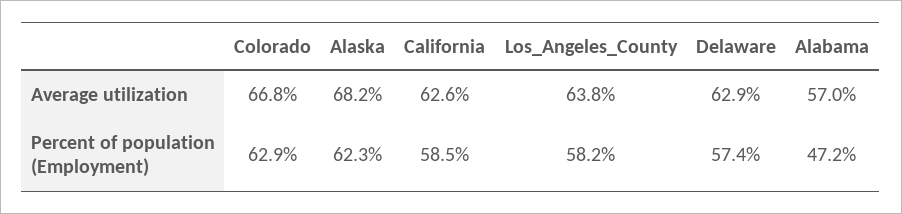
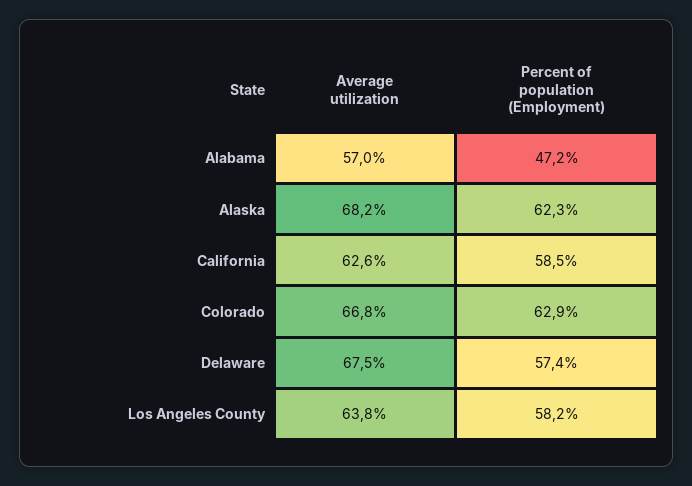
  {
    "Colorado": {
      "Average utilization": 66.8,
      "Percent of population (Employment)": 62.9
    },
    "Alaska": {
      "Average utilization": 68.2,
      "Percent of population (Employment)": 62.3
    },
    "California": {
      "Average utilization": 62.6,
      "Percent of population (Employment)": 58.5
    },
    "Los_Angeles_County": {
      "Average utilization": 63.8,
      "Percent of population (Employment)": 58.2
    },
    "Delaware": {
-     "Average utilization": 62.9,
+     "Average utilization": 67.5,
      "Percent of population (Employment)": 57.4
    },
    "Alabama": {
      "Average utilization": 57,
      "Percent of population (Employment)": 47.2
    }
  }

